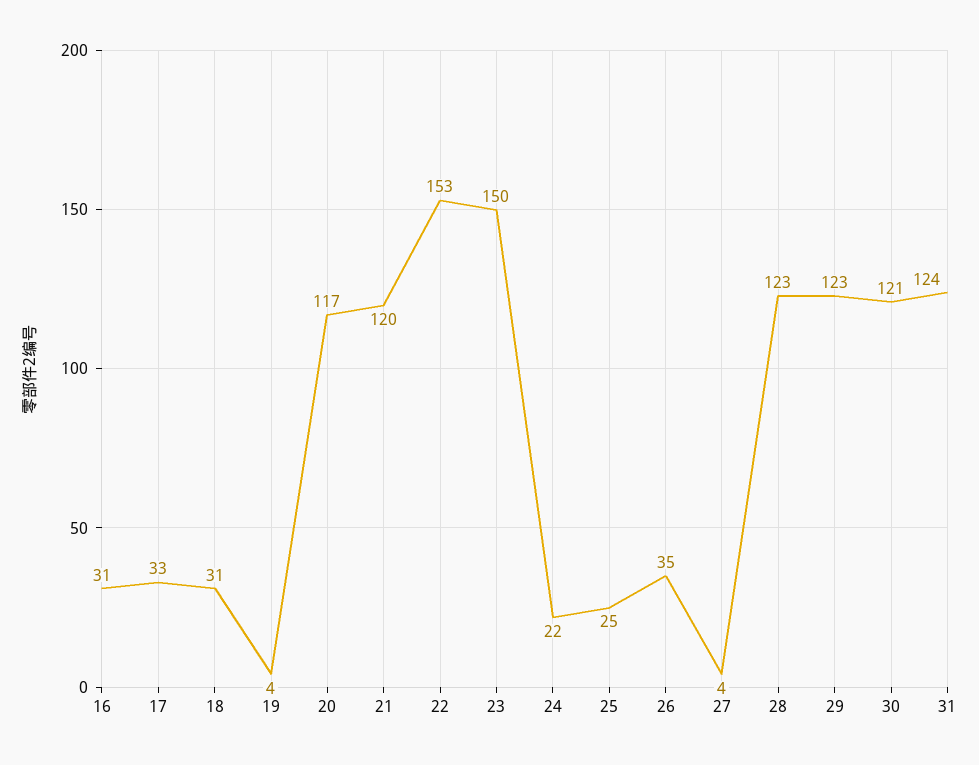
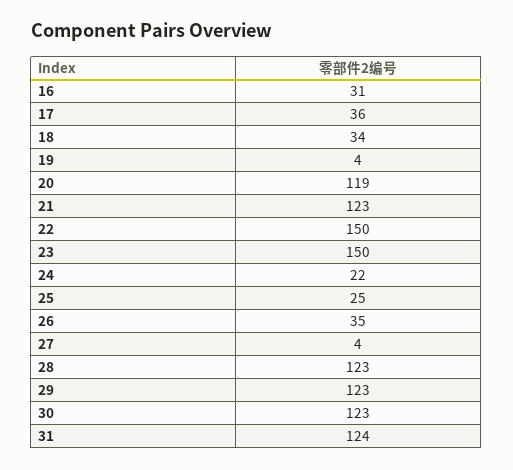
  {
    "16": 31,
-   "17": 33,
+   "17": 36,
-   "18": 31,
+   "18": 34,
    "19": 4,
-   "20": 117,
+   "20": 119,
-   "21": 120,
+   "21": 123,
-   "22": 153,
+   "22": 150,
    "23": 150,
    "24": 22,
    "25": 25,
    "26": 35,
    "27": 4,
    "28": 123,
    "29": 123,
-   "30": 121,
+   "30": 123,
    "31": 124
  }

